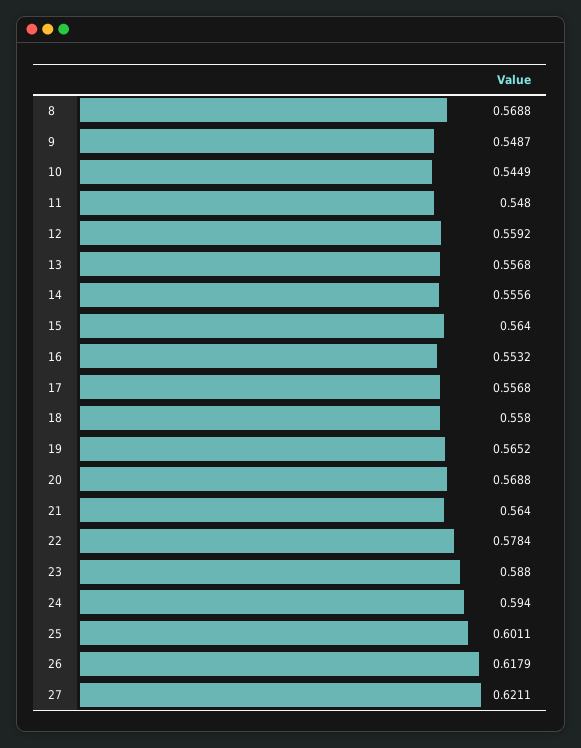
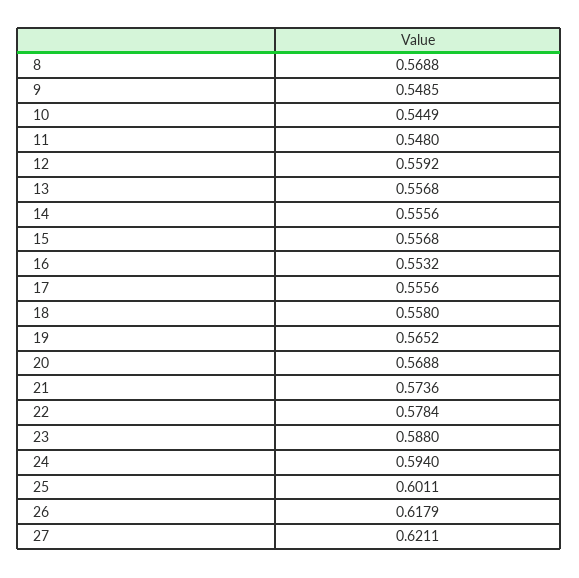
  {
    "8": 0.5688,
-   "9": 0.5487,
+   "9": 0.5485,
    "10": 0.5449,
    "11": 0.548,
    "12": 0.5592,
    "13": 0.5568,
    "14": 0.5556,
-   "15": 0.564,
+   "15": 0.5568,
    "16": 0.5532,
-   "17": 0.5568,
+   "17": 0.5556,
    "18": 0.558,
    "19": 0.5652,
    "20": 0.5688,
-   "21": 0.564,
+   "21": 0.5736,
    "22": 0.5784,
    "23": 0.588,
    "24": 0.594,
    "25": 0.6011,
    "26": 0.6179,
    "27": 0.6211
  }

